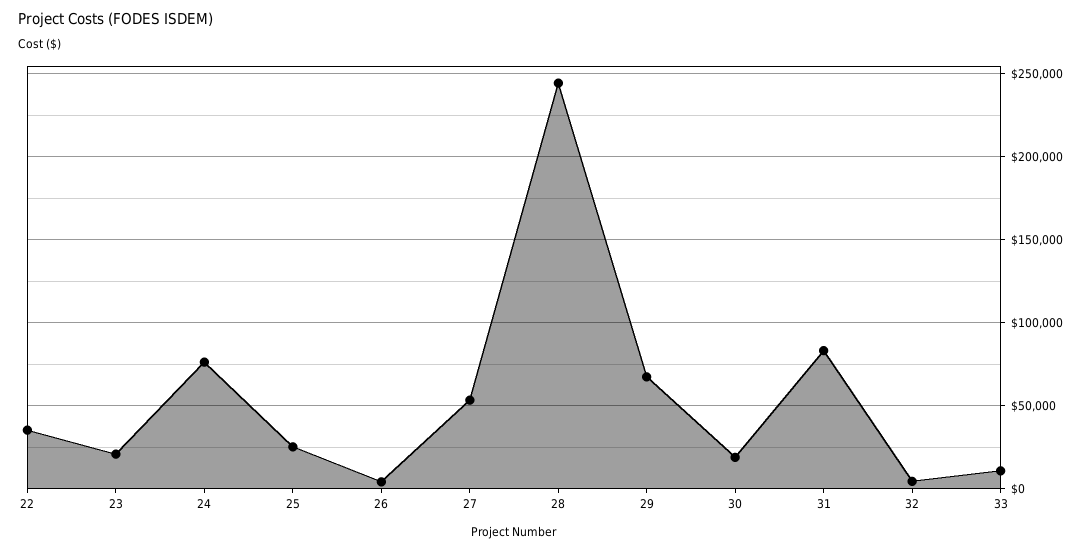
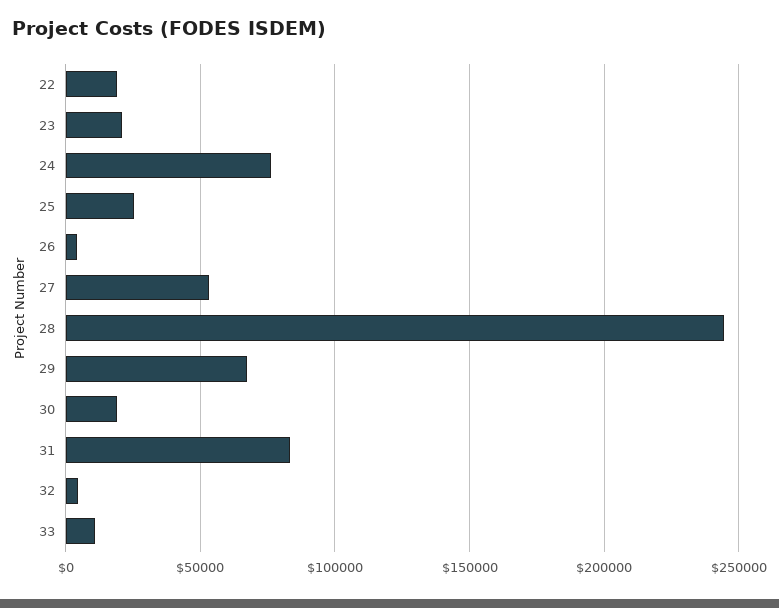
  {
-   "22": 35000,
+   "22": 20000,
    "23": 20000,
    "24": 75000,
    "25": 25000,
    "26": 5000,
    "27": 55000,
    "28": 245000,
    "29": 65000,
    "30": 20000,
    "31": 85000,
    "32": 5000,
    "33": 10000
  }

